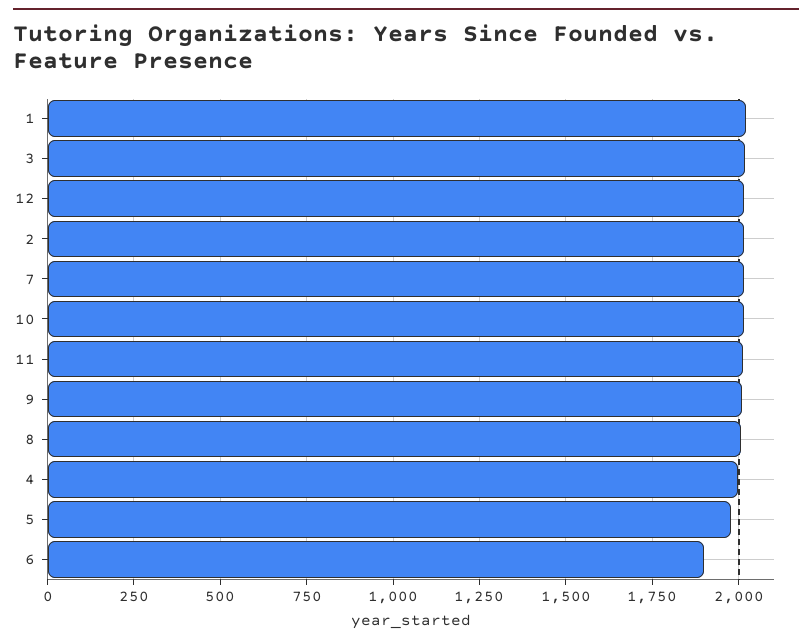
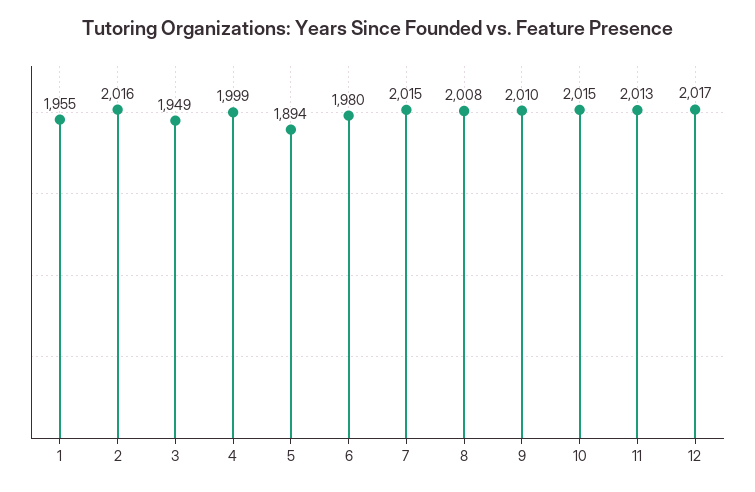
  {
-   "1": 2025,
+   "1": 1955,
-   "3": 2025,
+   "3": 1949,
    "12": 2017,
    "2": 2016,
    "7": 2015,
    "10": 2015,
    "11": 2013,
    "9": 2010,
    "8": 2008,
    "4": 1999,
-   "5": 1975,
+   "5": 1894,
-   "6": 1900
+   "6": 1980
  }

